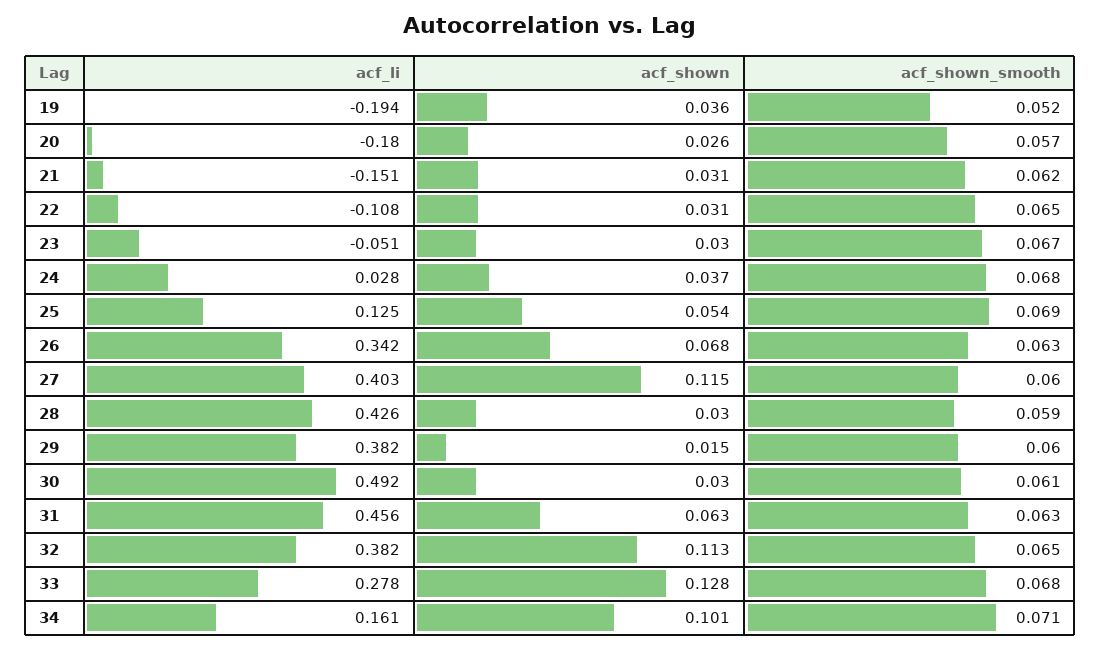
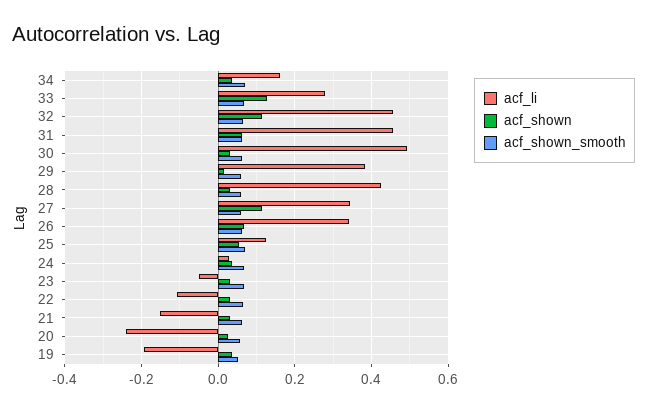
  {
    "acf_li": {
      "19": -0.194,
-     "20": -0.18,
+     "20": -0.24,
      "21": -0.151,
      "22": -0.108,
      "23": -0.051,
      "24": 0.028,
      "25": 0.125,
      "26": 0.342,
-     "27": 0.403,
+     "27": 0.34,
      "28": 0.426,
      "29": 0.382,
      "30": 0.492,
      "31": 0.456,
-     "32": 0.382,
+     "32": 0.46,
      "33": 0.278,
      "34": 0.161
    },
    "acf_shown": {
      "19": 0.036,
      "20": 0.026,
      "21": 0.031,
      "22": 0.031,
      "23": 0.03,
      "24": 0.037,
      "25": 0.054,
      "26": 0.068,
      "27": 0.115,
      "28": 0.03,
      "29": 0.015,
      "30": 0.03,
      "31": 0.063,
      "32": 0.113,
      "33": 0.128,
-     "34": 0.101
+     "34": 0.04
    },
    "acf_shown_smooth": {
      "19": 0.052,
      "20": 0.057,
      "21": 0.062,
      "22": 0.065,
      "23": 0.067,
      "24": 0.068,
      "25": 0.069,
      "26": 0.063,
      "27": 0.06,
      "28": 0.059,
      "29": 0.06,
      "30": 0.061,
      "31": 0.063,
      "32": 0.065,
      "33": 0.068,
      "34": 0.071
    }
  }

